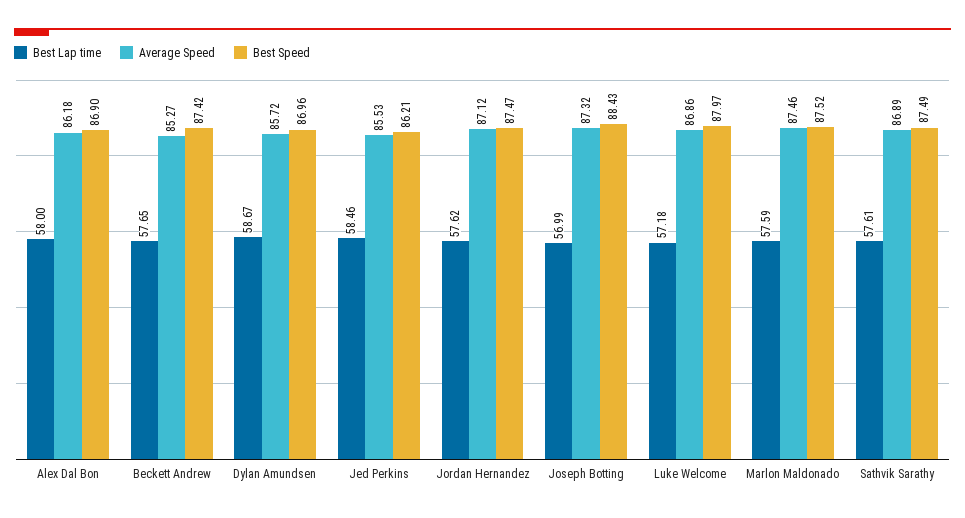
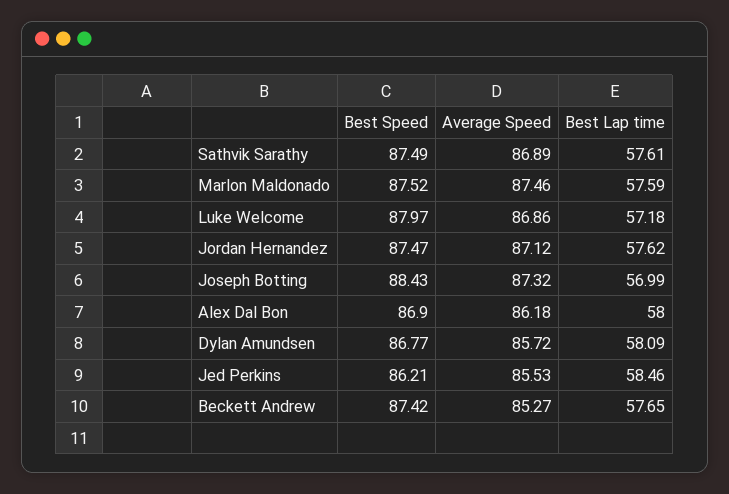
  {
    "Best Lap time": {
      "Alex Dal Bon": 58,
      "Beckett Andrew": 57.65,
-     "Dylan Amundsen": 58.67,
+     "Dylan Amundsen": 58.09,
      "Jed Perkins": 58.46,
      "Jordan Hernandez": 57.62,
      "Joseph Botting": 56.99,
      "Luke Welcome": 57.18,
      "Marlon Maldonado": 57.59,
      "Sathvik Sarathy": 57.61
    },
    "Average Speed": {
      "Alex Dal Bon": 86.18,
      "Beckett Andrew": 85.27,
      "Dylan Amundsen": 85.72,
      "Jed Perkins": 85.53,
      "Jordan Hernandez": 87.12,
      "Joseph Botting": 87.32,
      "Luke Welcome": 86.86,
      "Marlon Maldonado": 87.46,
      "Sathvik Sarathy": 86.89
    },
    "Best Speed": {
      "Alex Dal Bon": 86.9,
      "Beckett Andrew": 87.42,
-     "Dylan Amundsen": 86.96,
+     "Dylan Amundsen": 86.77,
      "Jed Perkins": 86.21,
      "Jordan Hernandez": 87.47,
      "Joseph Botting": 88.43,
      "Luke Welcome": 87.97,
      "Marlon Maldonado": 87.52,
      "Sathvik Sarathy": 87.49
    }
  }

